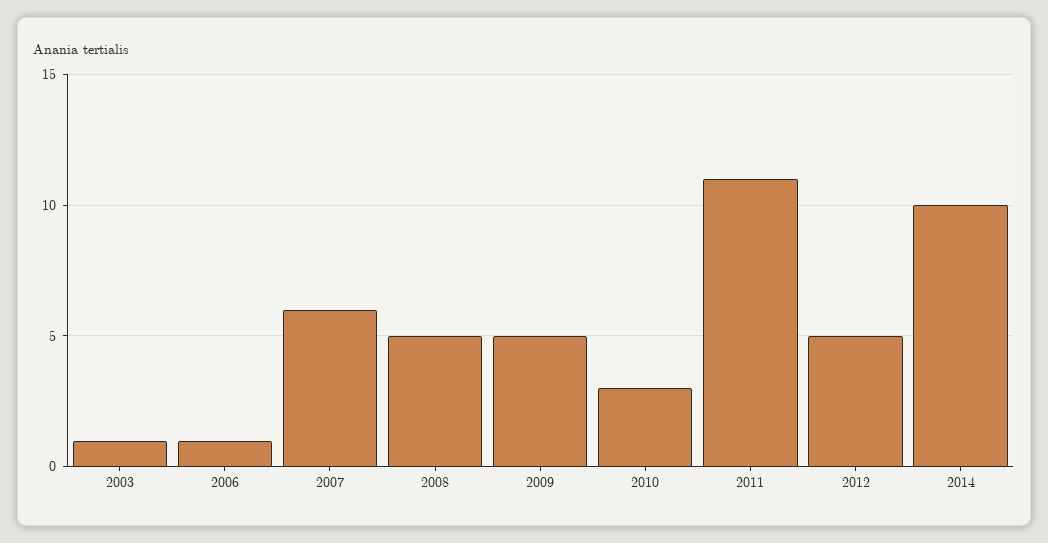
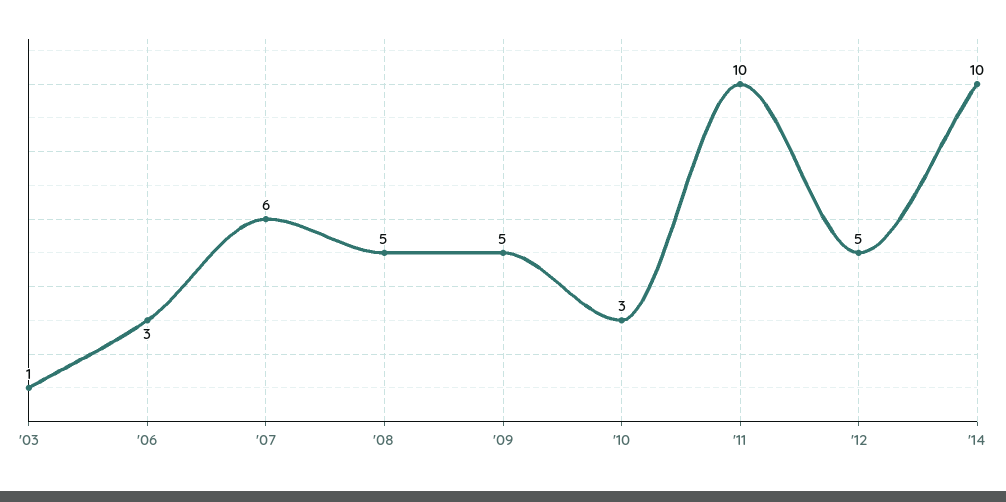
  {
    "2003": 1,
-   "2006": 1,
+   "2006": 3,
    "2007": 6,
    "2008": 5,
    "2009": 5,
    "2010": 3,
-   "2011": 11,
+   "2011": 10,
    "2012": 5,
    "2014": 10
  }

